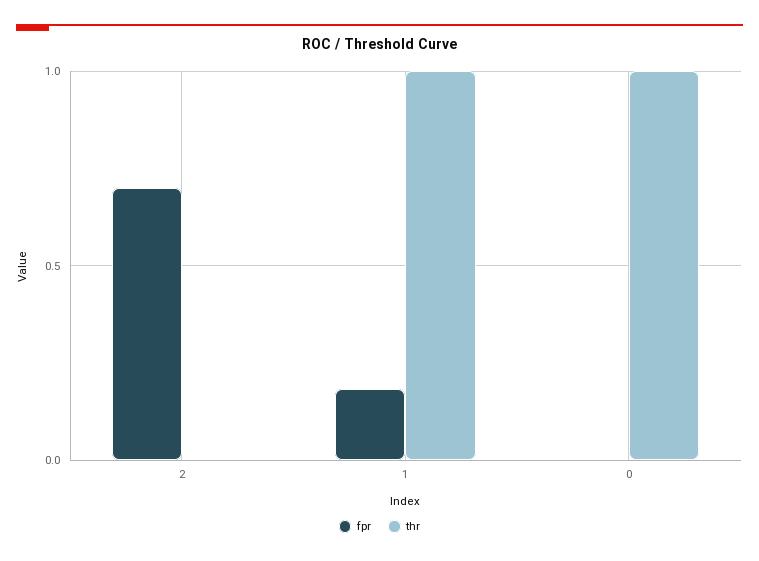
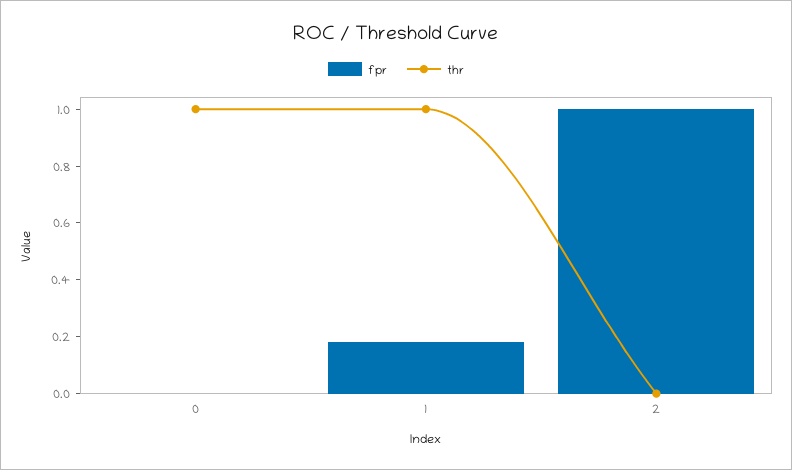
  {
    "fpr": {
-     "2": 0.7,
+     "2": 1,
      "1": 0.2,
      "0": 0
    },
    "thr": {
      "2": 0,
      "1": 1,
      "0": 1
    }
  }

